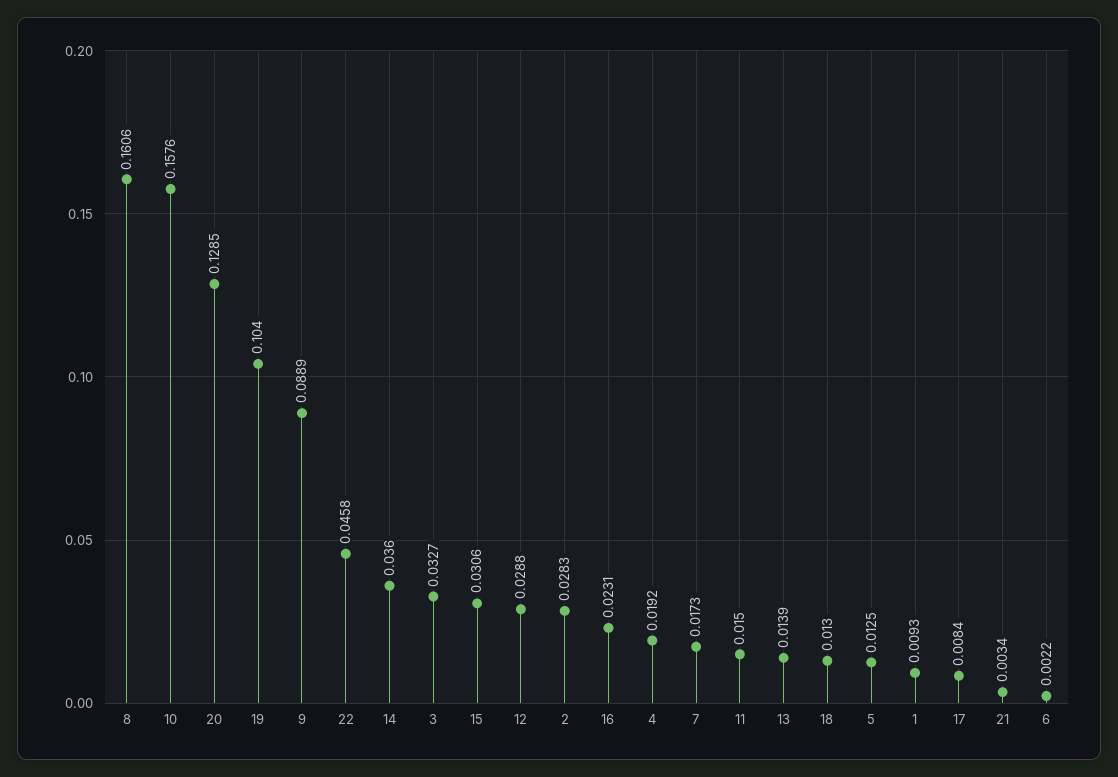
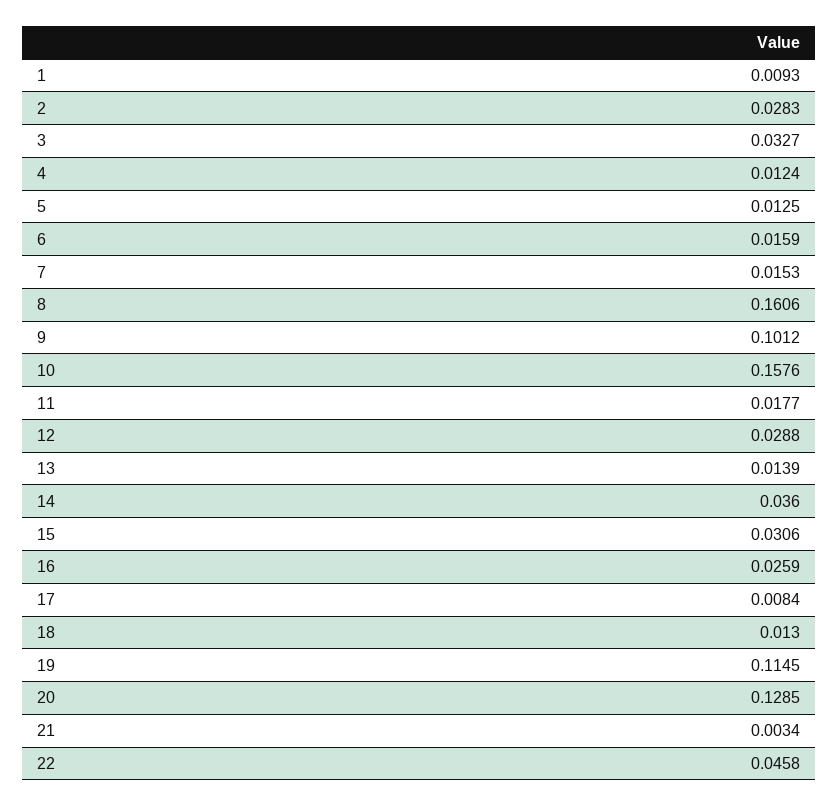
  {
    "8": 0.1606,
    "10": 0.1576,
    "20": 0.1285,
-   "19": 0.104,
+   "19": 0.1145,
-   "9": 0.0889,
+   "9": 0.1012,
    "22": 0.0458,
    "14": 0.036,
    "3": 0.0327,
    "15": 0.0306,
    "12": 0.0288,
    "2": 0.0283,
-   "16": 0.0231,
+   "16": 0.0259,
-   "4": 0.0192,
+   "4": 0.0124,
-   "7": 0.0173,
+   "7": 0.0153,
-   "11": 0.015,
+   "11": 0.0177,
    "13": 0.0139,
    "18": 0.013,
    "5": 0.0125,
    "1": 0.0093,
    "17": 0.0084,
    "21": 0.0034,
-   "6": 0.0022
+   "6": 0.0159
  }

